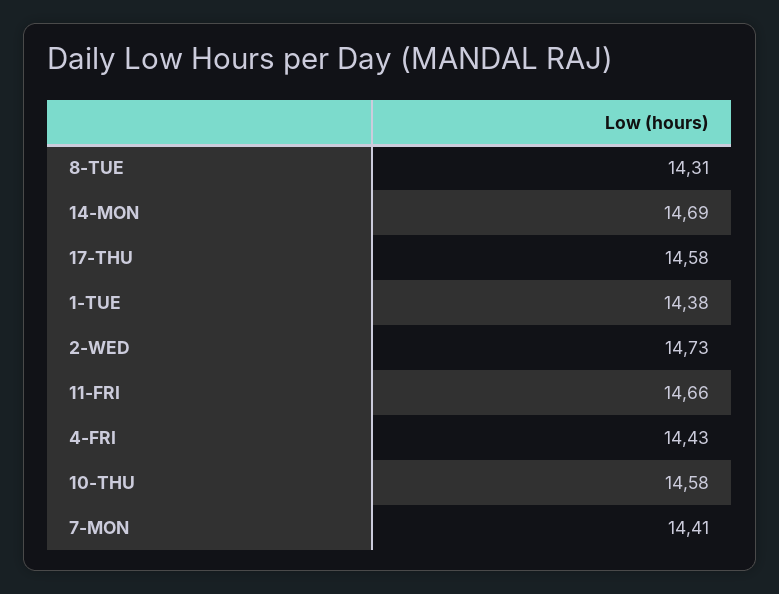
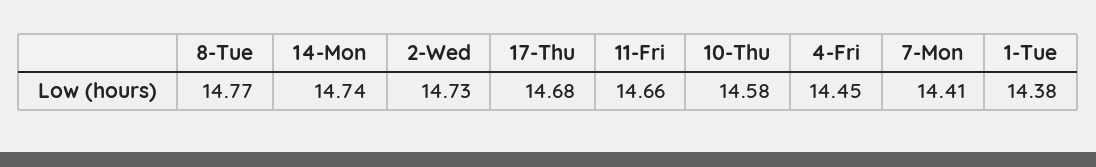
  {
-   "8-TUE": 14.31,
+   "8-TUE": 14.77,
-   "14-MON": 14.69,
+   "14-MON": 14.74,
-   "17-THU": 14.58,
+   "17-THU": 14.68,
    "1-TUE": 14.38,
    "2-WED": 14.73,
    "11-FRI": 14.66,
-   "4-FRI": 14.43,
+   "4-FRI": 14.45,
    "10-THU": 14.58,
    "7-MON": 14.41
  }

